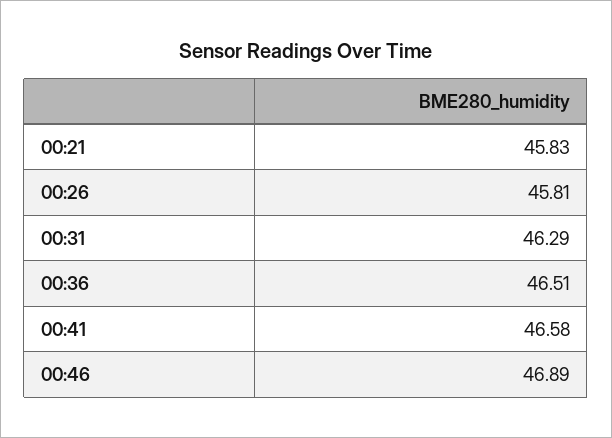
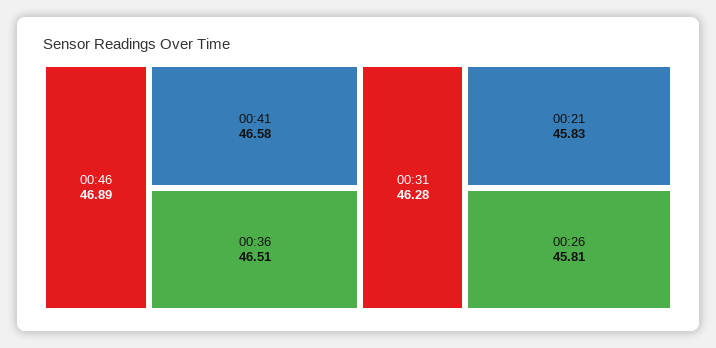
  {
    "00:21": 45.83,
    "00:26": 45.81,
-   "00:31": 46.29,
+   "00:31": 46.28,
    "00:36": 46.51,
    "00:41": 46.58,
    "00:46": 46.89
  }

